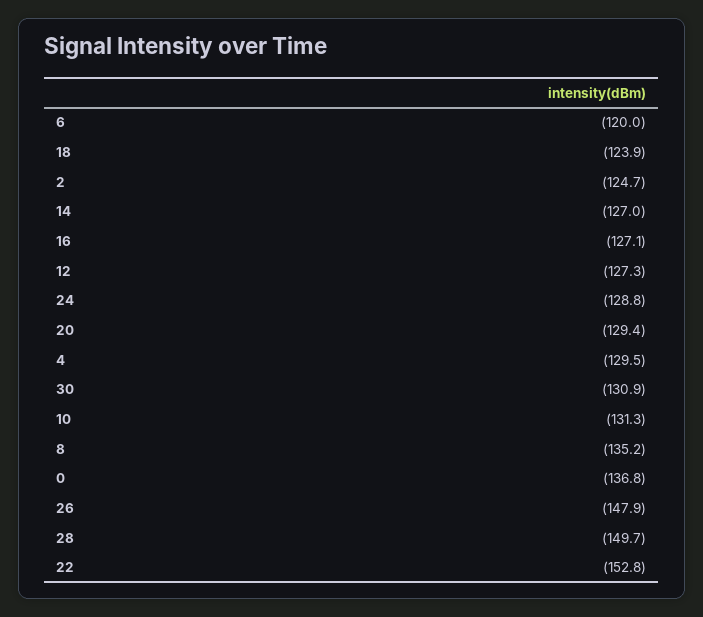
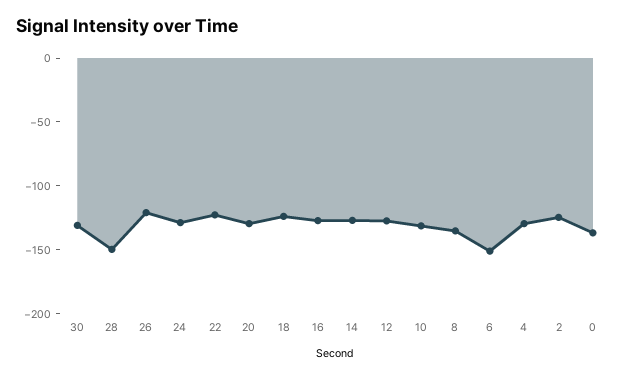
  {
-   "6": -120,
+   "6": -150,
    "18": -123.9,
    "2": -124.7,
    "14": -127,
    "16": -127.1,
    "12": -127.3,
    "24": -128.8,
    "20": -129.4,
    "4": -129.5,
    "30": -130.9,
    "10": -131.3,
    "8": -135.2,
    "0": -136.8,
-   "26": -147.9,
+   "26": -120,
    "28": -149.7,
-   "22": -152.8
+   "22": -120
  }

